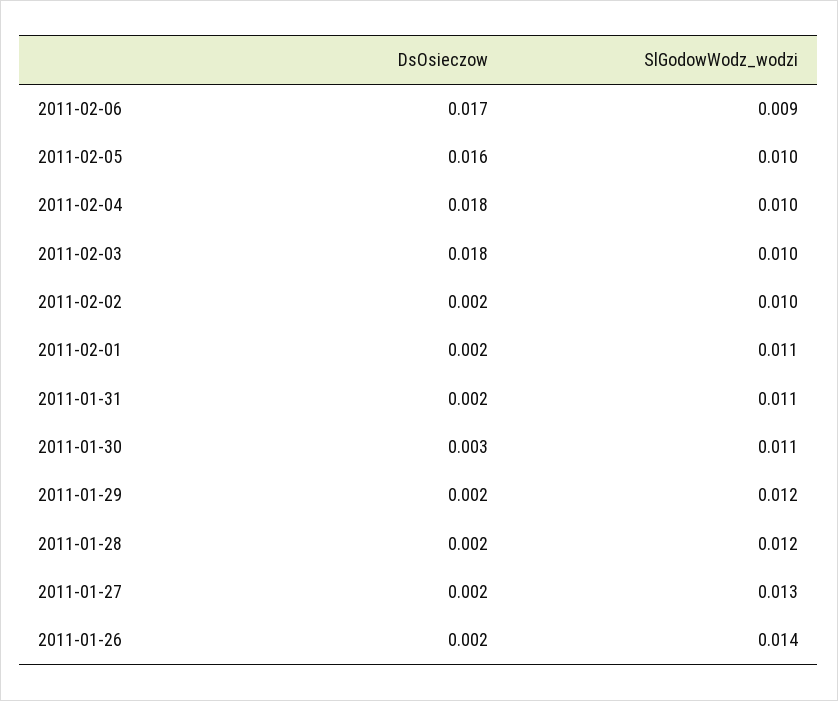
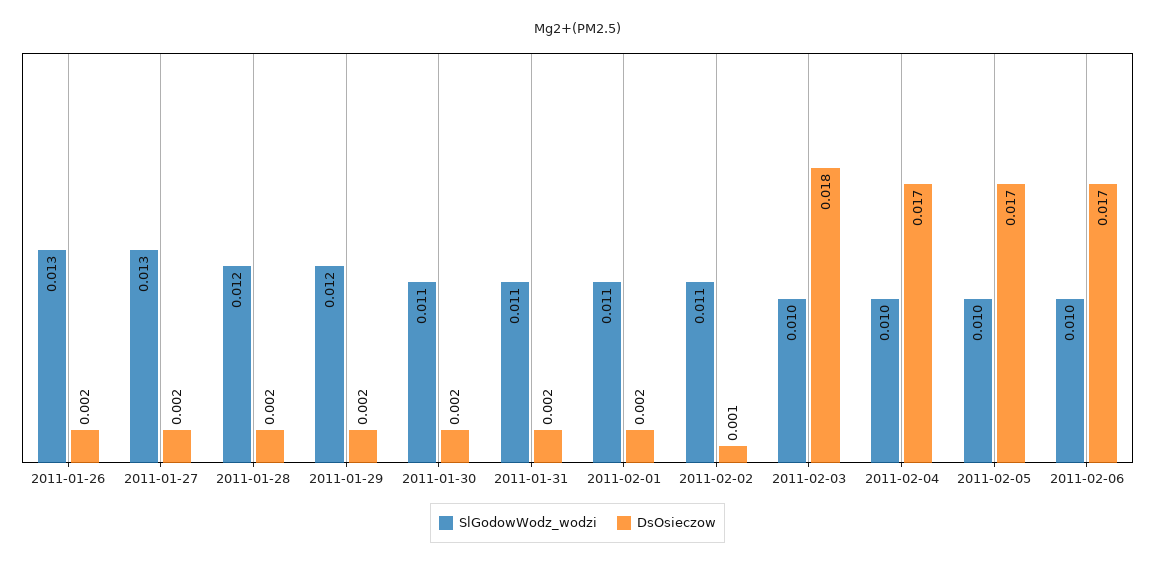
  {
    "DsOsieczow": {
      "2011-02-06": 0.017,
-     "2011-02-05": 0.016,
+     "2011-02-05": 0.017,
-     "2011-02-04": 0.018,
+     "2011-02-04": 0.017,
      "2011-02-03": 0.018,
-     "2011-02-02": 0.002,
+     "2011-02-02": 0.001,
      "2011-02-01": 0.002,
      "2011-01-31": 0.002,
-     "2011-01-30": 0.003,
+     "2011-01-30": 0.002,
      "2011-01-29": 0.002,
      "2011-01-28": 0.002,
      "2011-01-27": 0.002,
      "2011-01-26": 0.002
    },
    "SlGodowWodz_wodzi": {
-     "2011-02-06": 0.009,
+     "2011-02-06": 0.01,
      "2011-02-05": 0.01,
      "2011-02-04": 0.01,
      "2011-02-03": 0.01,
-     "2011-02-02": 0.01,
+     "2011-02-02": 0.011,
      "2011-02-01": 0.011,
      "2011-01-31": 0.011,
      "2011-01-30": 0.011,
      "2011-01-29": 0.012,
      "2011-01-28": 0.012,
      "2011-01-27": 0.013,
-     "2011-01-26": 0.014
+     "2011-01-26": 0.013
    }
  }

